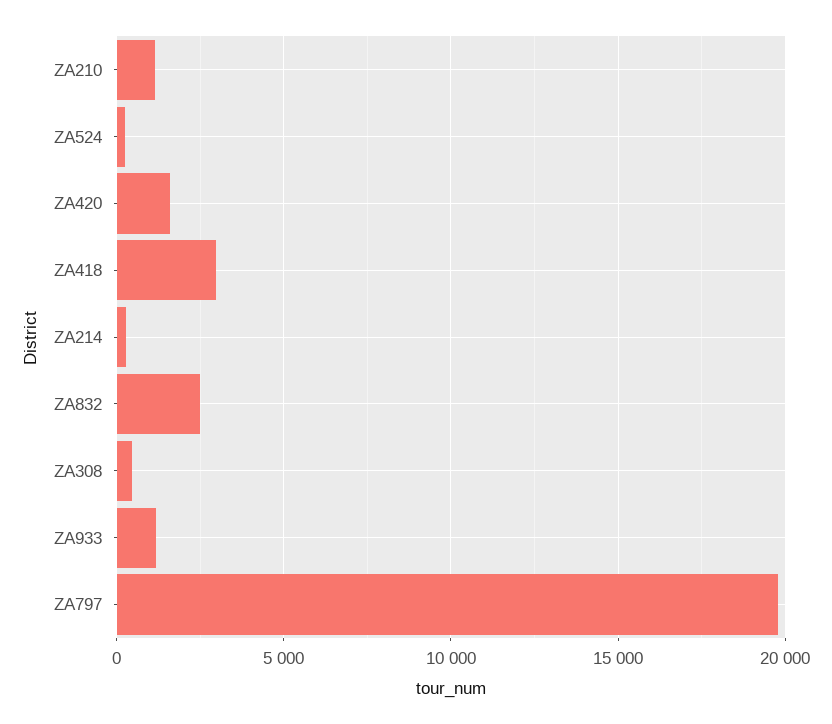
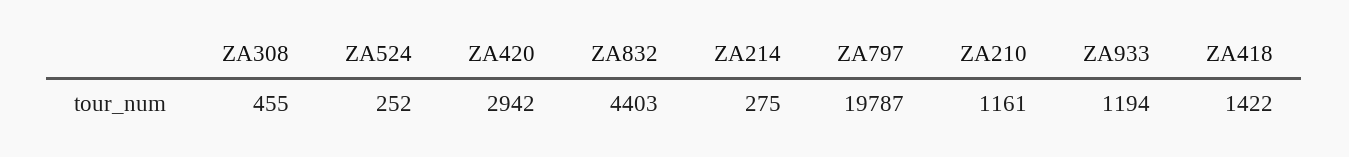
  {
    "ZA210": 1161,
    "ZA524": 252,
-   "ZA420": 1500,
+   "ZA420": 2942,
-   "ZA418": 3000,
+   "ZA418": 1422,
    "ZA214": 275,
-   "ZA832": 2500,
+   "ZA832": 4403,
    "ZA308": 455,
    "ZA933": 1194,
    "ZA797": 19787
  }

